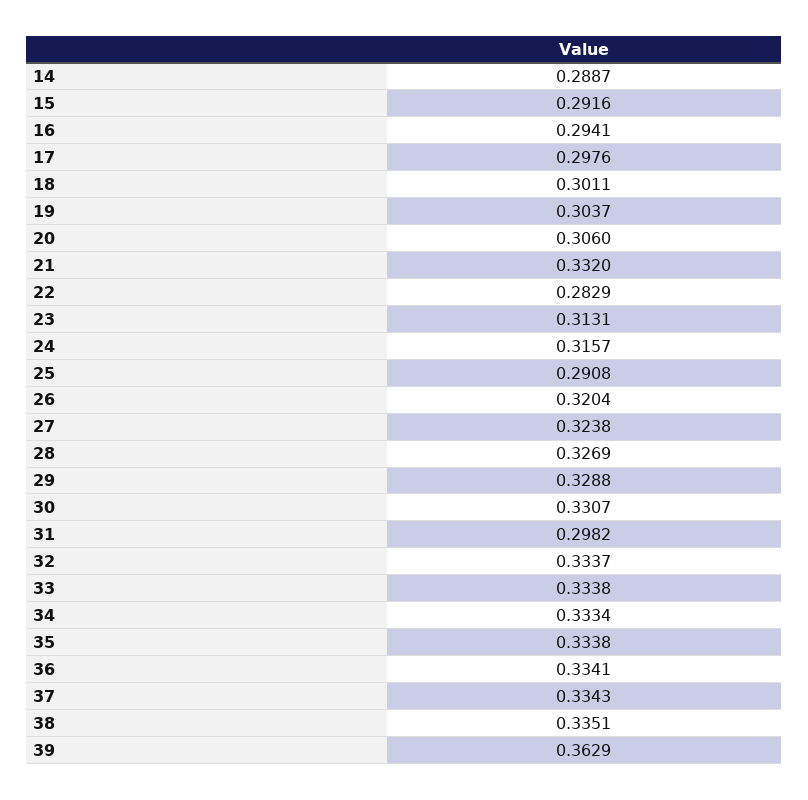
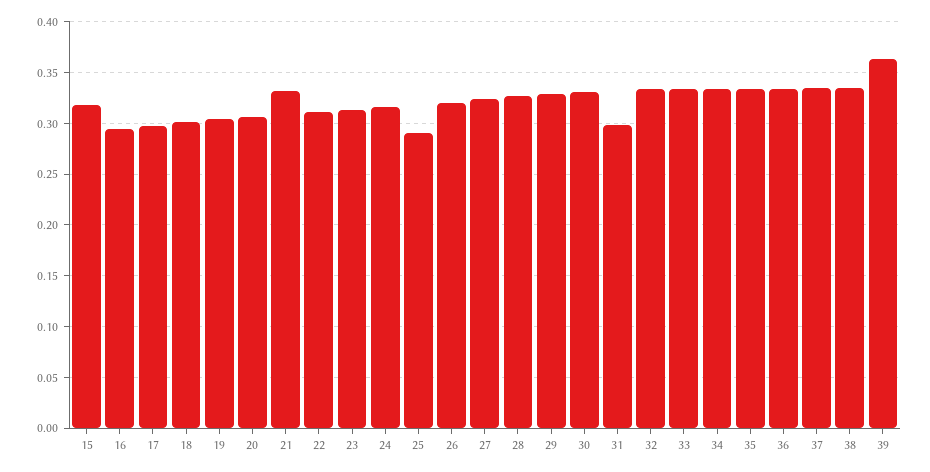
  {
-   "14": 0.2887,
-   "15": 0.2916,
+   "15": 0.32,
    "16": 0.2941,
    "17": 0.2976,
    "18": 0.3011,
    "19": 0.3037,
    "20": 0.306,
    "21": 0.332,
-   "22": 0.2829,
+   "22": 0.31,
    "23": 0.3131,
    "24": 0.3157,
    "25": 0.2908,
    "26": 0.3204,
    "27": 0.3238,
    "28": 0.3269,
    "29": 0.3288,
    "30": 0.3307,
    "31": 0.2982,
    "32": 0.3337,
    "33": 0.3338,
    "34": 0.3334,
    "35": 0.3338,
    "36": 0.3341,
    "37": 0.3343,
    "38": 0.3351,
    "39": 0.3629
  }

